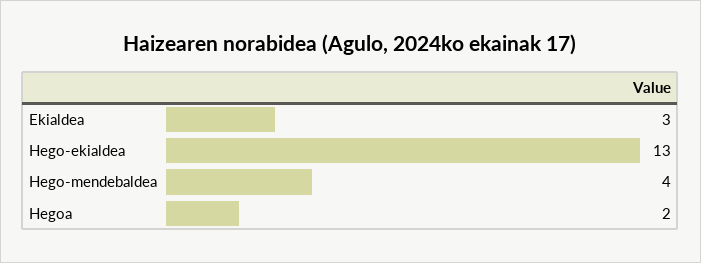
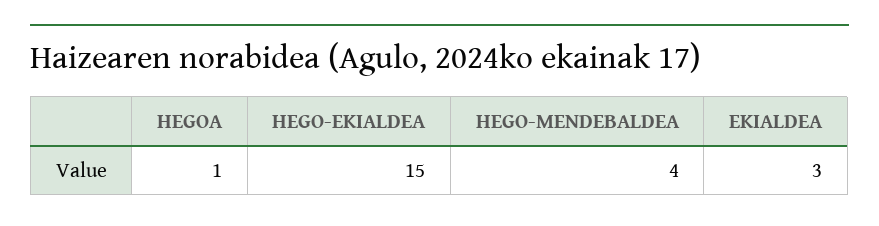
  {
    "Ekialdea": 3,
-   "Hego-ekialdea": 13,
+   "Hego-ekialdea": 15,
    "Hego-mendebaldea": 4,
-   "Hegoa": 2
+   "Hegoa": 1
  }

